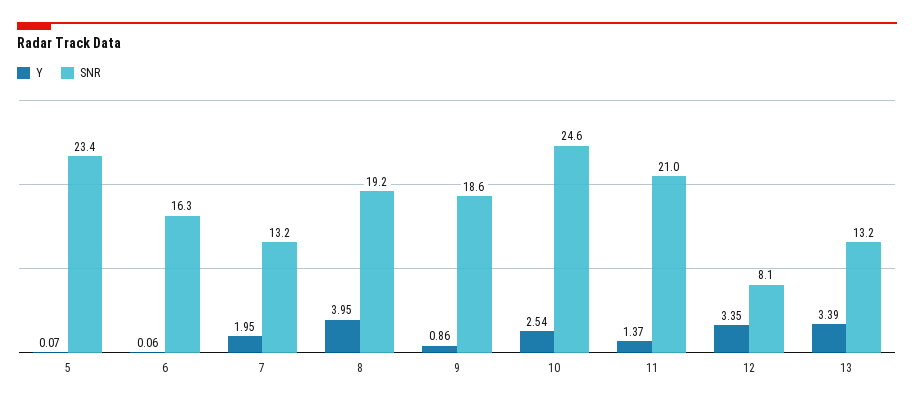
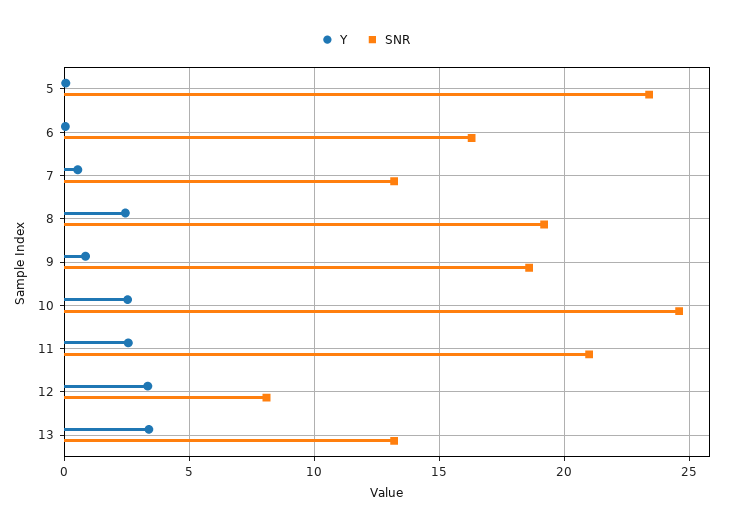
  {
    "Y": {
      "5": 0.07,
      "6": 0.06,
-     "7": 1.95,
+     "7": 0.5,
-     "8": 3.95,
+     "8": 2.5,
      "9": 0.86,
      "10": 2.54,
-     "11": 1.37,
+     "11": 2.5,
      "12": 3.35,
      "13": 3.39
    },
    "SNR": {
      "5": 23.4,
      "6": 16.3,
      "7": 13.2,
      "8": 19.2,
      "9": 18.6,
      "10": 24.6,
      "11": 21,
      "12": 8.1,
      "13": 13.2
    }
  }

